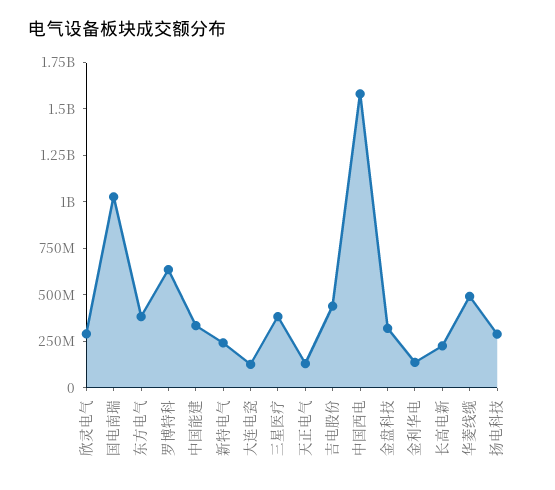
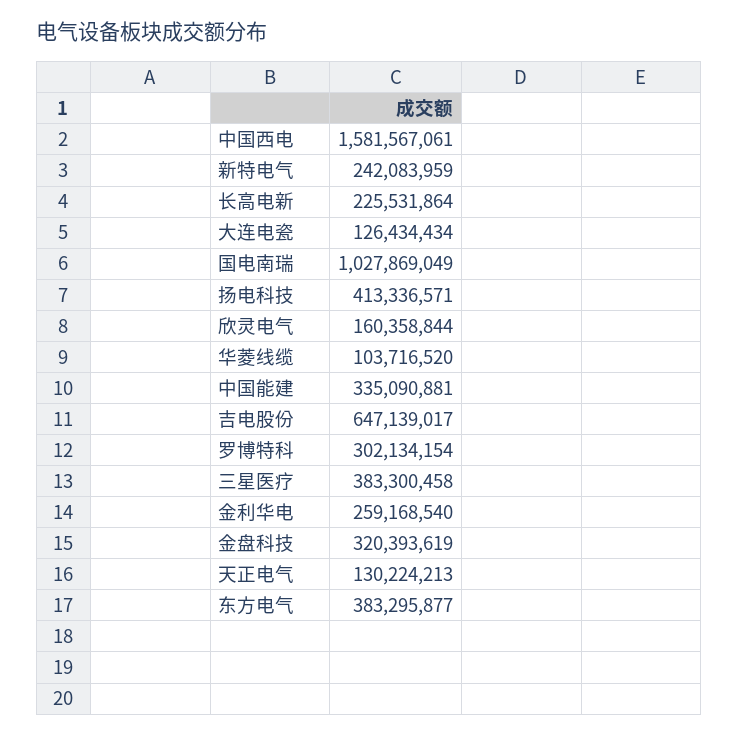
  {
-   "欣灵电气": 300000000,
+   "欣灵电气": 160358844,
    "国电南瑞": 1027869049,
    "东方电气": 383295877,
-   "罗博特科": 650000000,
+   "罗博特科": 302134154,
    "中国能建": 335090881,
    "新特电气": 242083959,
    "大连电瓷": 126434434,
    "三星医疗": 383300458,
    "天正电气": 130224213,
-   "吉电股份": 450000000,
+   "吉电股份": 647139017,
    "中国西电": 1581567061,
    "金盘科技": 320393619,
-   "金利华电": 150000000,
+   "金利华电": 259168540,
    "长高电新": 225531864,
-   "华菱线缆": 500000000,
+   "华菱线缆": 103716520,
-   "扬电科技": 300000000
+   "扬电科技": 413336571
  }

